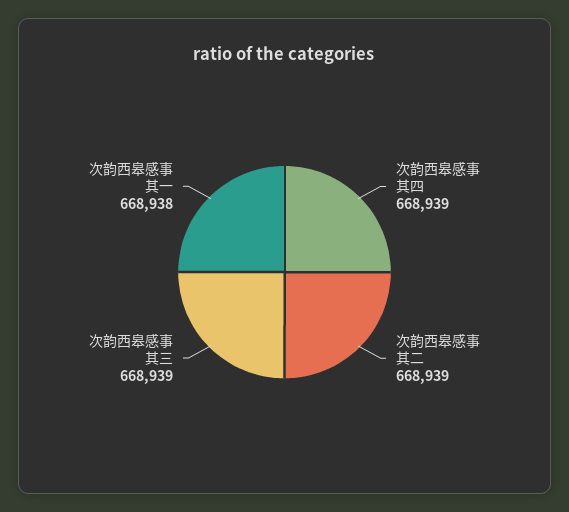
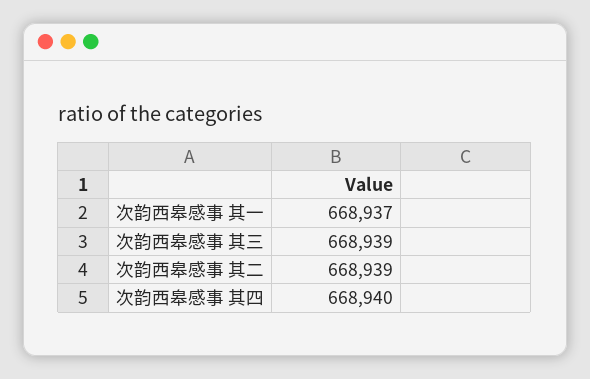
  {
-   "次韵西皋感事 其四": 668939,
+   "次韵西皋感事 其四": 668940,
    "次韵西皋感事 其二": 668939,
    "次韵西皋感事 其三": 668939,
-   "次韵西皋感事 其一": 668938
+   "次韵西皋感事 其一": 668937
  }

